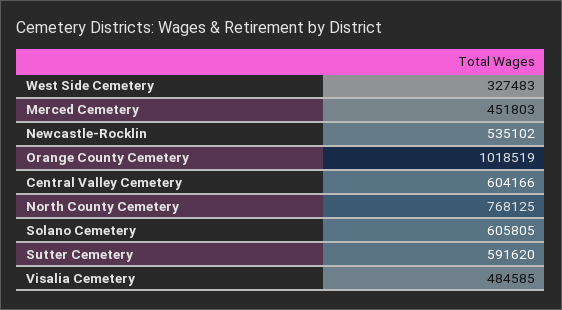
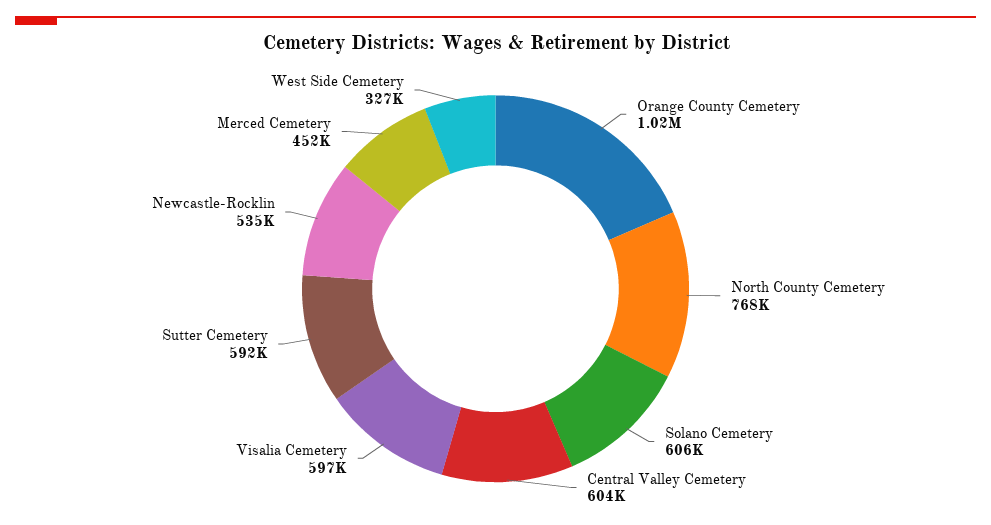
  {
    "West Side Cemetery": 327483,
    "Merced Cemetery": 451803,
    "Newcastle-Rocklin": 535102,
    "Orange County Cemetery": 1018519,
    "Central Valley Cemetery": 604166,
    "North County Cemetery": 768125,
    "Solano Cemetery": 605805,
    "Sutter Cemetery": 591620,
-   "Visalia Cemetery": 484585
+   "Visalia Cemetery": 597000
  }

